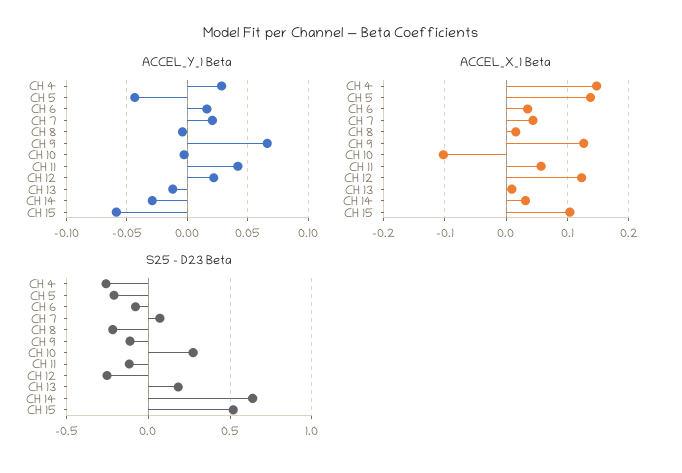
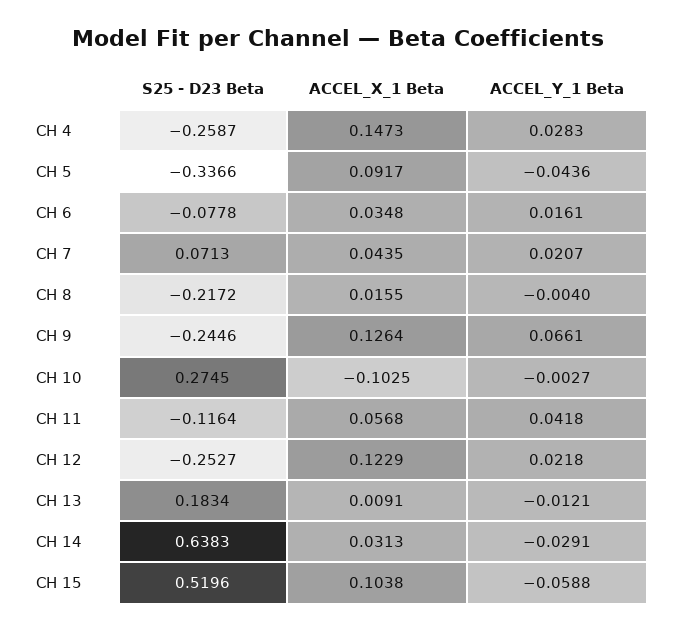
  {
    "ACCEL_Y_1 Beta": {
      "CH 4": 0.0283,
      "CH 5": -0.0436,
      "CH 6": 0.0161,
      "CH 7": 0.0207,
      "CH 8": -0.004,
      "CH 9": 0.0661,
      "CH 10": -0.0027,
      "CH 11": 0.0418,
      "CH 12": 0.0218,
      "CH 13": -0.0121,
      "CH 14": -0.0291,
      "CH 15": -0.0588
    },
    "ACCEL_X_1 Beta": {
      "CH 4": 0.1473,
-     "CH 5": 0.14,
+     "CH 5": 0.0917,
      "CH 6": 0.0348,
      "CH 7": 0.0435,
      "CH 8": 0.0155,
      "CH 9": 0.1264,
      "CH 10": -0.1025,
      "CH 11": 0.0568,
      "CH 12": 0.1229,
      "CH 13": 0.0091,
      "CH 14": 0.0313,
      "CH 15": 0.1038
    },
    "S25 - D23 Beta": {
      "CH 4": -0.2587,
-     "CH 5": -0.2,
+     "CH 5": -0.3366,
      "CH 6": -0.0778,
      "CH 7": 0.0713,
      "CH 8": -0.2172,
-     "CH 9": -0.1,
+     "CH 9": -0.2446,
      "CH 10": 0.2745,
      "CH 11": -0.1164,
      "CH 12": -0.2527,
      "CH 13": 0.1834,
      "CH 14": 0.6383,
      "CH 15": 0.5196
    }
  }

